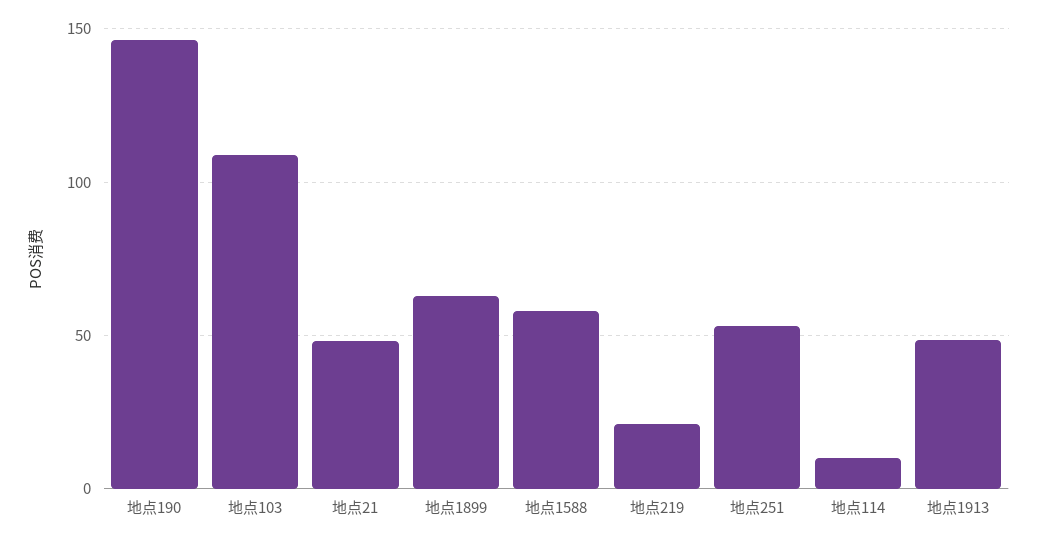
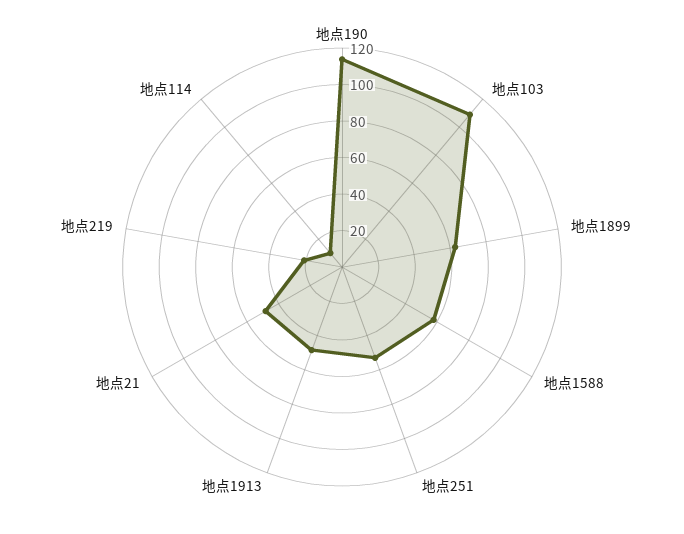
  {
-   "地点190": 145,
+   "地点190": 115,
    "地点103": 110,
    "地点21": 50,
    "地点1899": 65,
    "地点1588": 60,
    "地点219": 20,
    "地点251": 55,
    "地点114": 10,
    "地点1913": 50
  }

